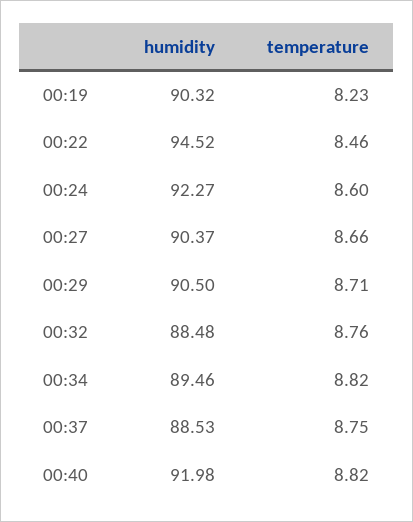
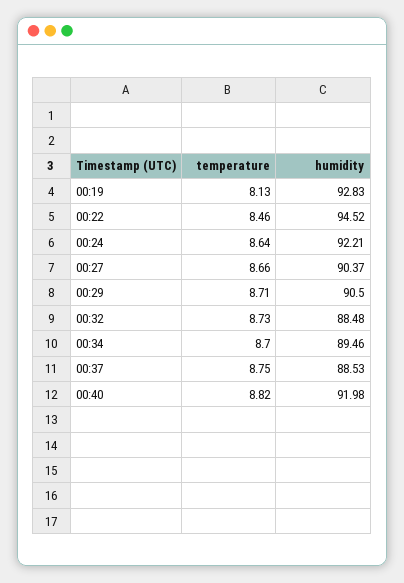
  {
    "humidity": {
-     "00:19": 90.32,
+     "00:19": 92.83,
      "00:22": 94.52,
-     "00:24": 92.27,
+     "00:24": 92.21,
      "00:27": 90.37,
      "00:29": 90.5,
      "00:32": 88.48,
      "00:34": 89.46,
      "00:37": 88.53,
      "00:40": 91.98
    },
    "temperature": {
-     "00:19": 8.23,
+     "00:19": 8.13,
      "00:22": 8.46,
-     "00:24": 8.6,
+     "00:24": 8.64,
      "00:27": 8.66,
      "00:29": 8.71,
-     "00:32": 8.76,
+     "00:32": 8.73,
-     "00:34": 8.82,
+     "00:34": 8.7,
      "00:37": 8.75,
      "00:40": 8.82
    }
  }

